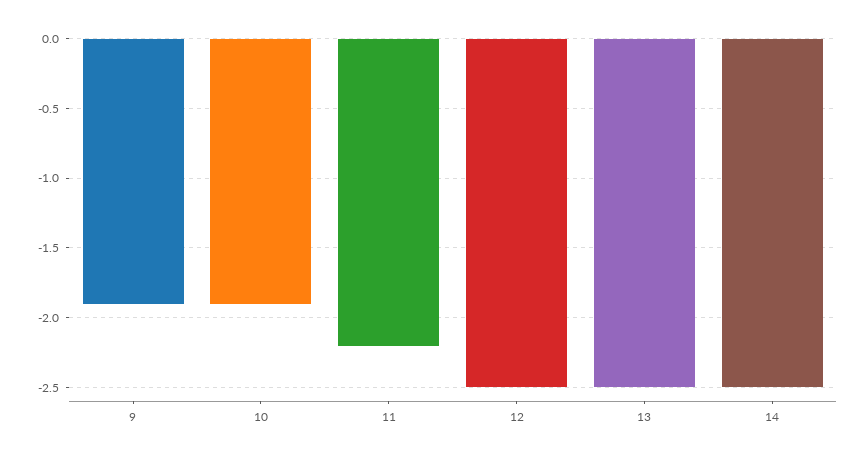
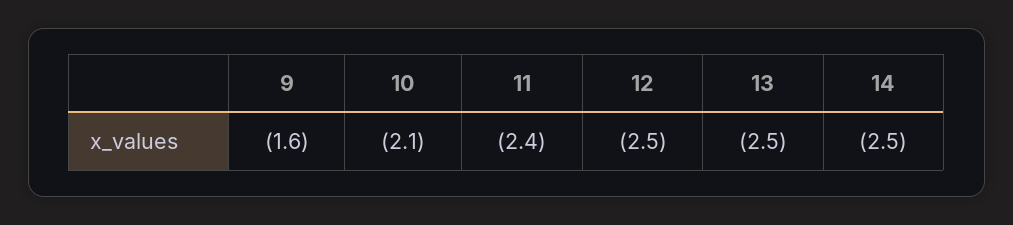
  {
-   "9": -1.9,
+   "9": -1.6,
-   "10": -1.9,
+   "10": -2.1,
-   "11": -2.2,
+   "11": -2.4,
    "12": -2.5,
    "13": -2.5,
    "14": -2.5
  }

